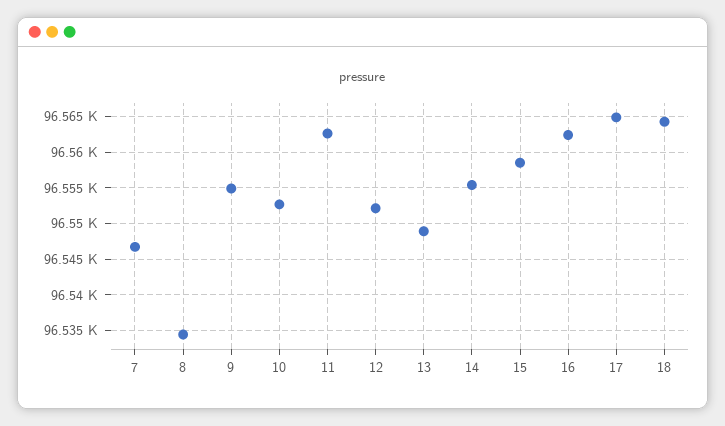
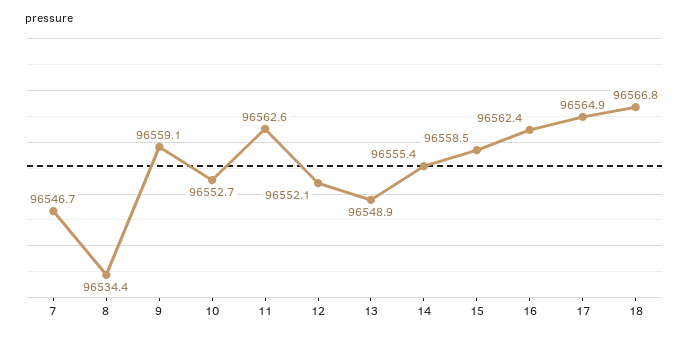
  {
    "7": 96546.7,
    "8": 96534.4,
-   "9": 96555,
+   "9": 96559.1,
    "10": 96552.7,
    "11": 96562.6,
    "12": 96552.1,
    "13": 96548.9,
    "14": 96555.4,
    "15": 96558.5,
    "16": 96562.4,
    "17": 96564.9,
-   "18": 96564
+   "18": 96566.8
  }

